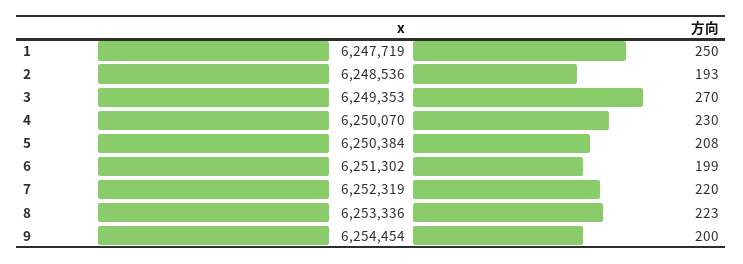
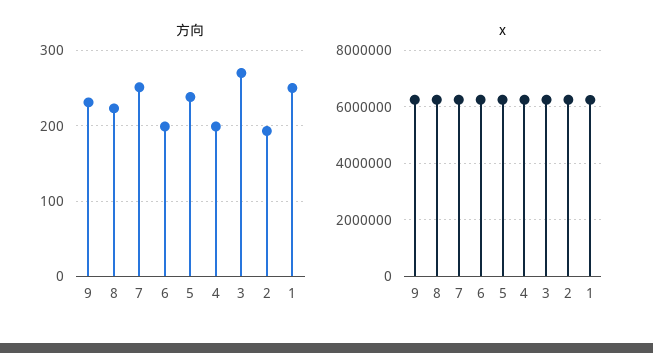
  {
    "x": {
      "1": 6247719,
      "2": 6248536,
      "3": 6249353,
      "4": 6250070,
      "5": 6250384,
      "6": 6251302,
      "7": 6252319,
      "8": 6253336,
      "9": 6254454
    },
    "方向": {
      "1": 250,
      "2": 193,
      "3": 270,
-     "4": 230,
+     "4": 200,
-     "5": 208,
+     "5": 240,
      "6": 199,
-     "7": 220,
+     "7": 250,
      "8": 223,
-     "9": 200
+     "9": 230
    }
  }

